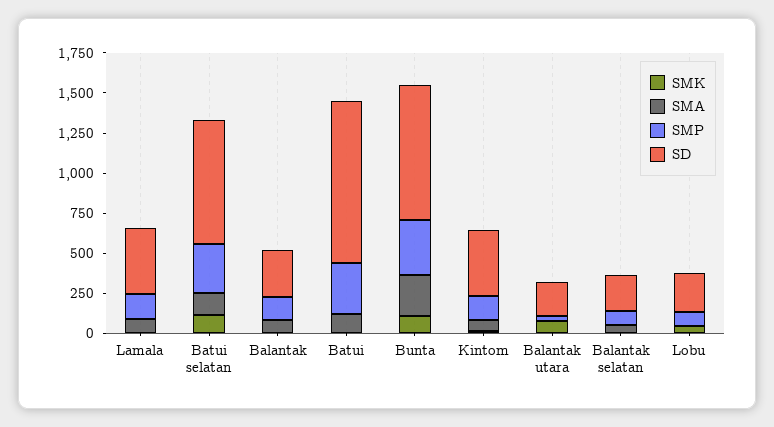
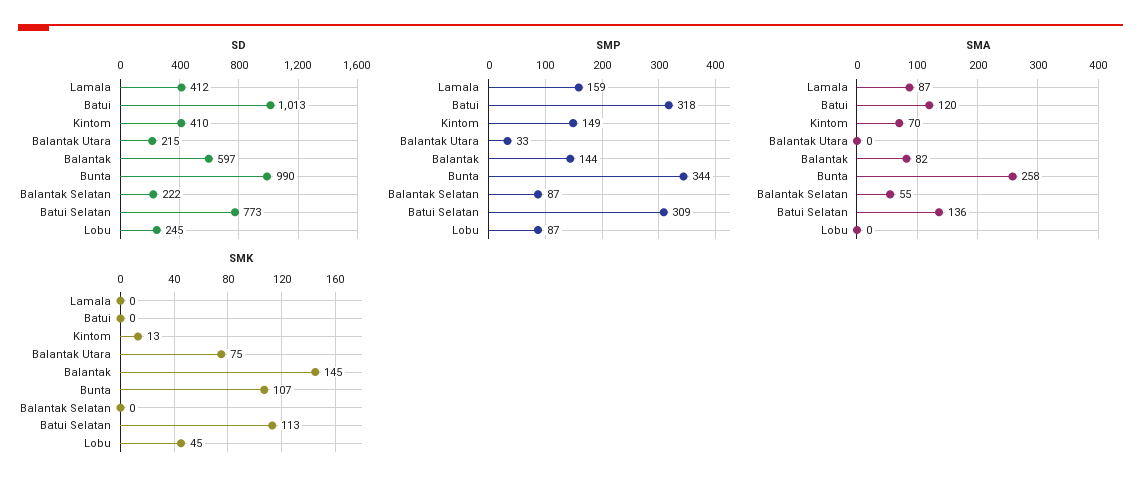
  {
    "SMK": {
      "Lamala": 0,
      "Batui selatan": 113,
-     "Balantak": 0,
+     "Balantak": 145,
      "Batui": 0,
      "Bunta": 107,
      "Kintom": 13,
      "Balantak utara": 75,
      "Balantak selatan": 0,
      "Lobu": 45
    },
    "SMA": {
      "Lamala": 87,
      "Batui selatan": 136,
      "Balantak": 82,
      "Batui": 120,
      "Bunta": 258,
      "Kintom": 70,
      "Balantak utara": 0,
      "Balantak selatan": 55,
      "Lobu": 0
    },
    "SMP": {
      "Lamala": 159,
      "Batui selatan": 309,
      "Balantak": 144,
      "Batui": 318,
      "Bunta": 344,
      "Kintom": 149,
      "Balantak utara": 33,
      "Balantak selatan": 87,
      "Lobu": 87
    },
    "SD": {
      "Lamala": 412,
      "Batui selatan": 773,
-     "Balantak": 300,
+     "Balantak": 597,
      "Batui": 1013,
-     "Bunta": 850,
+     "Bunta": 990,
      "Kintom": 410,
      "Balantak utara": 215,
      "Balantak selatan": 222,
      "Lobu": 245
    }
  }

